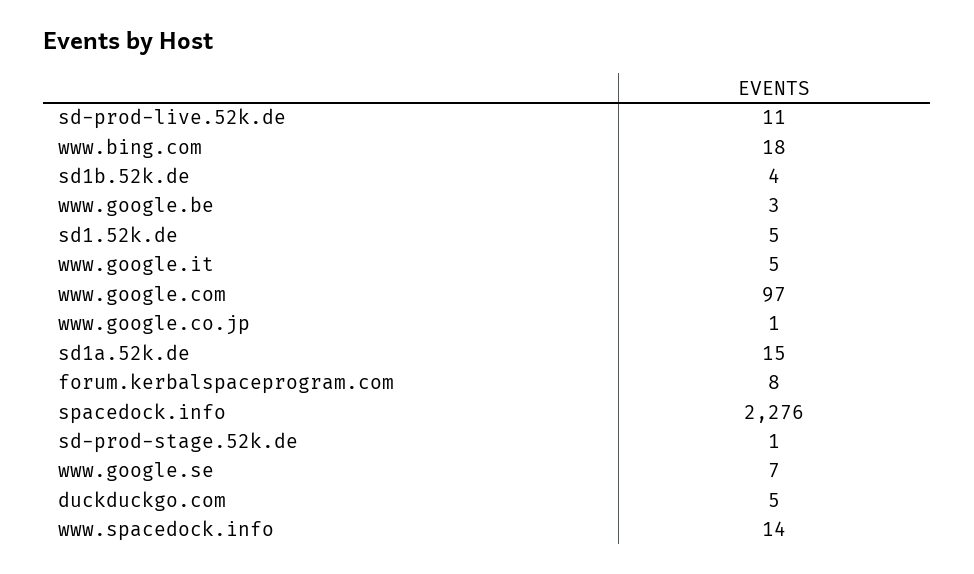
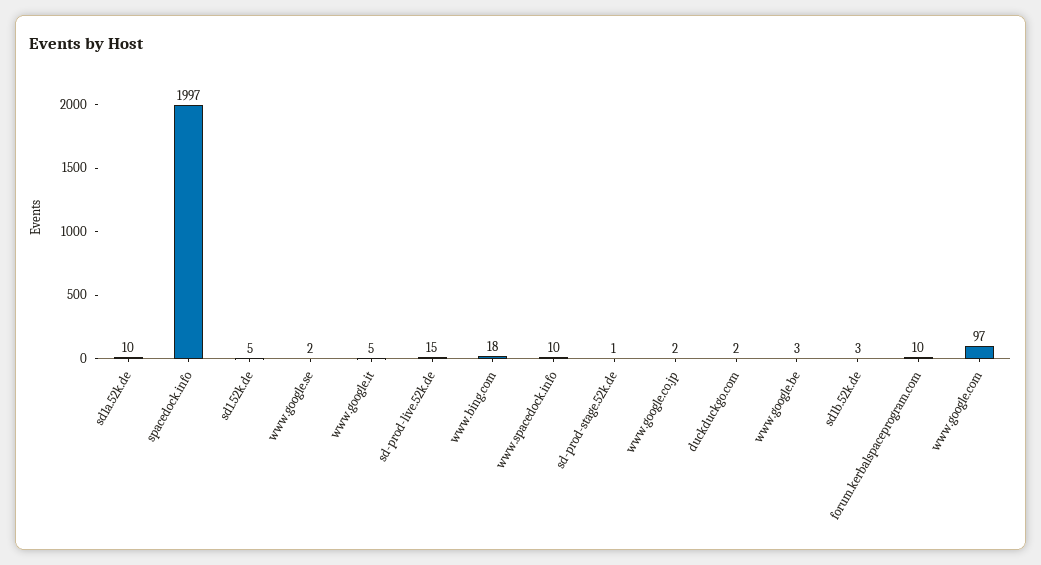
  {
-   "sd-prod-live.52k.de": 11,
+   "sd-prod-live.52k.de": 15,
    "www.bing.com": 18,
-   "sd1b.52k.de": 4,
+   "sd1b.52k.de": 3,
    "www.google.be": 3,
    "sd1.52k.de": 5,
    "www.google.it": 5,
    "www.google.com": 97,
-   "www.google.co.jp": 1,
+   "www.google.co.jp": 2,
-   "sd1a.52k.de": 15,
+   "sd1a.52k.de": 10,
-   "forum.kerbalspaceprogram.com": 8,
+   "forum.kerbalspaceprogram.com": 10,
-   "spacedock.info": 2276,
+   "spacedock.info": 1997,
    "sd-prod-stage.52k.de": 1,
-   "www.google.se": 7,
+   "www.google.se": 2,
-   "duckduckgo.com": 5,
+   "duckduckgo.com": 2,
-   "www.spacedock.info": 14
+   "www.spacedock.info": 10
  }

